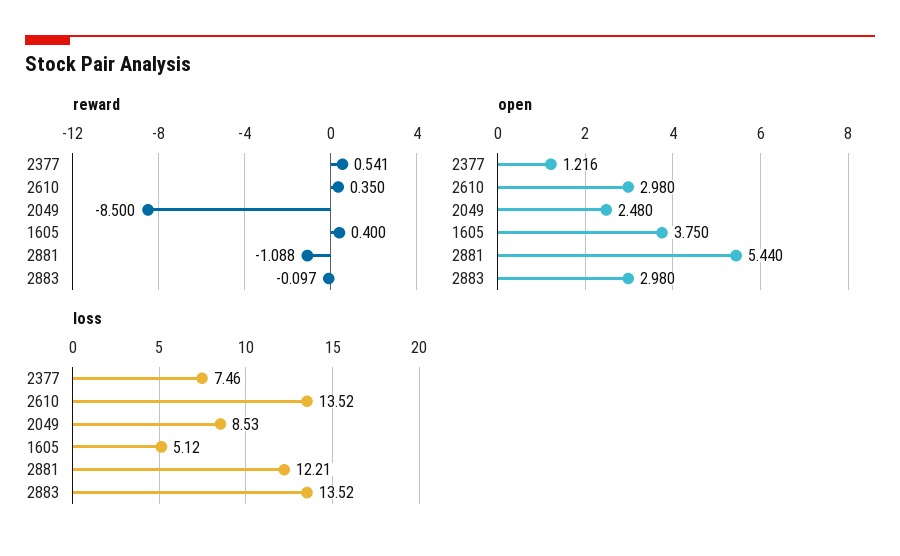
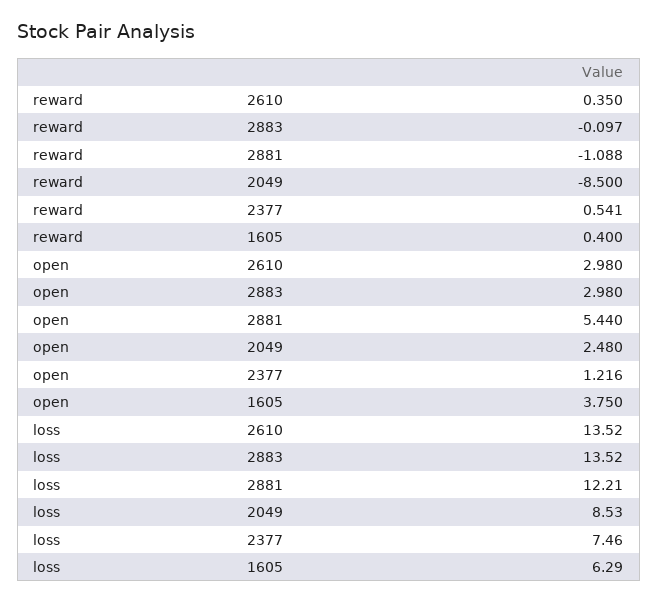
  {
    "reward": {
      "2377": 0.541,
      "2610": 0.35,
      "2049": -8.5,
      "1605": 0.4,
      "2881": -1.088,
      "2883": -0.097
    },
    "open": {
      "2377": 1.216,
      "2610": 2.98,
      "2049": 2.48,
      "1605": 3.75,
      "2881": 5.44,
      "2883": 2.98
    },
    "loss": {
      "2377": 7.46,
      "2610": 13.52,
      "2049": 8.53,
-     "1605": 5.12,
+     "1605": 6.29,
      "2881": 12.21,
      "2883": 13.52
    }
  }

